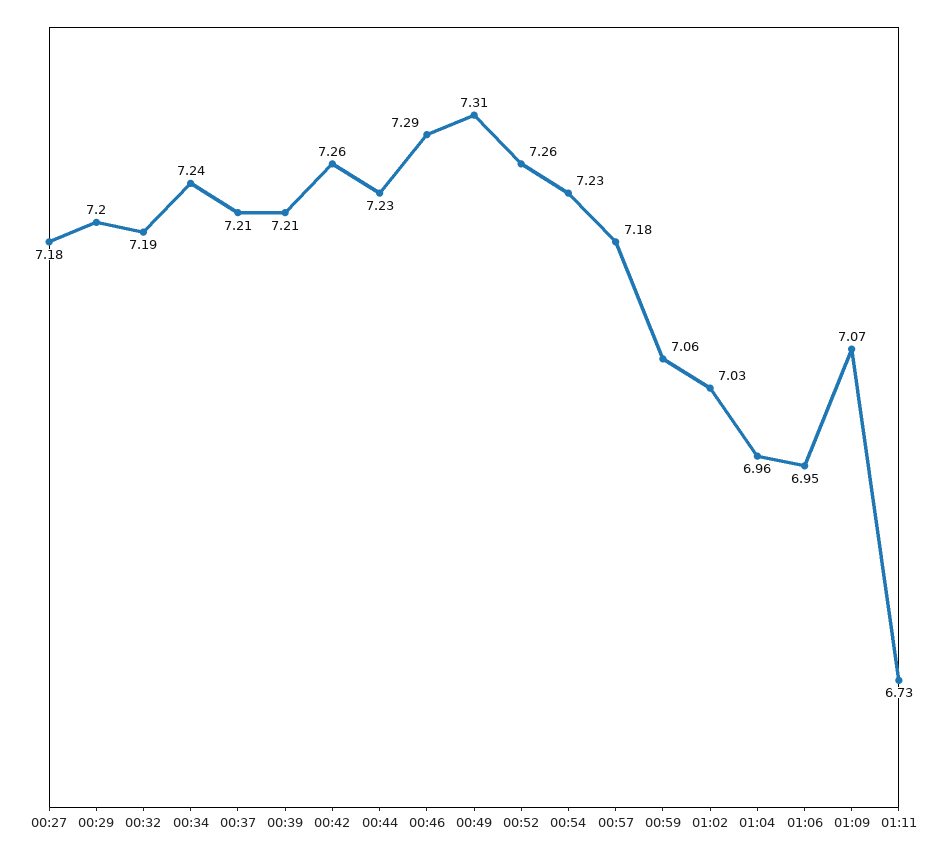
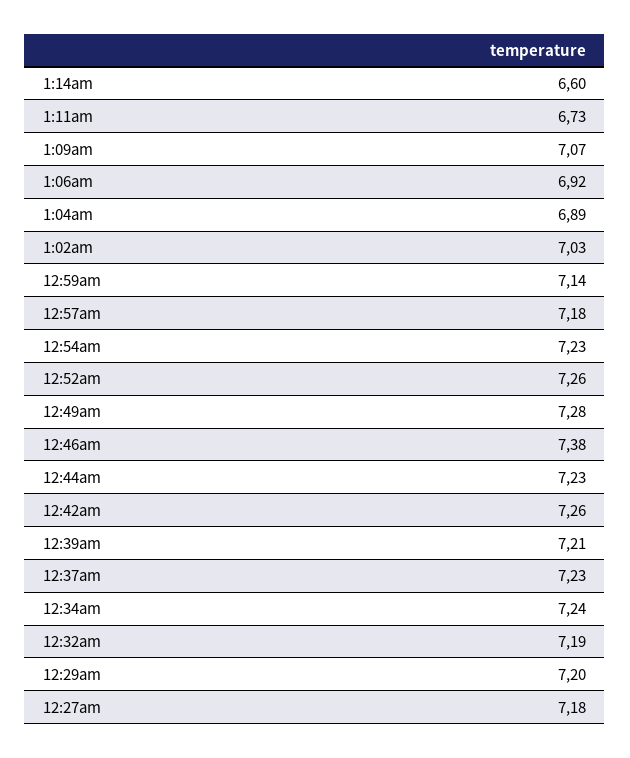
  {
    "00:27": 7.18,
    "00:29": 7.2,
    "00:32": 7.19,
    "00:34": 7.24,
-   "00:37": 7.21,
+   "00:37": 7.23,
    "00:39": 7.21,
    "00:42": 7.26,
    "00:44": 7.23,
-   "00:46": 7.29,
+   "00:46": 7.38,
-   "00:49": 7.31,
+   "00:49": 7.28,
    "00:52": 7.26,
    "00:54": 7.23,
    "00:57": 7.18,
-   "00:59": 7.06,
+   "00:59": 7.14,
    "01:02": 7.03,
-   "01:04": 6.96,
+   "01:04": 6.89,
-   "01:06": 6.95,
+   "01:06": 6.92,
    "01:09": 7.07,
-   "01:11": 6.73
+   "01:11": 6.73,
+   "1:14am": 6.6
  }

